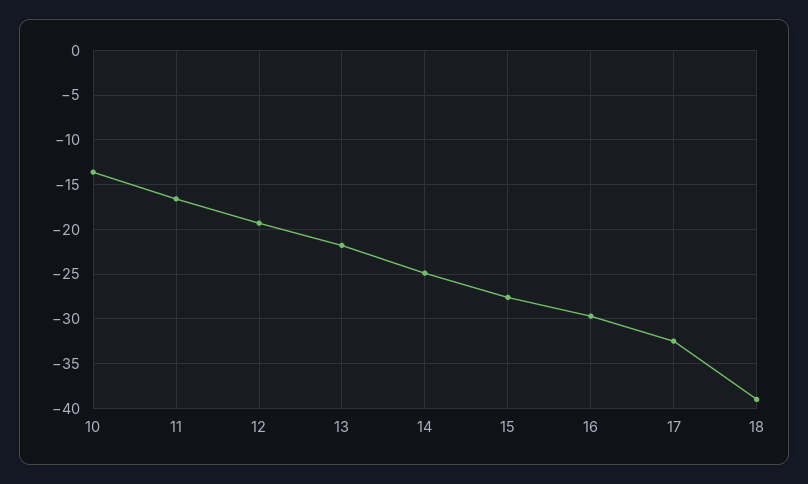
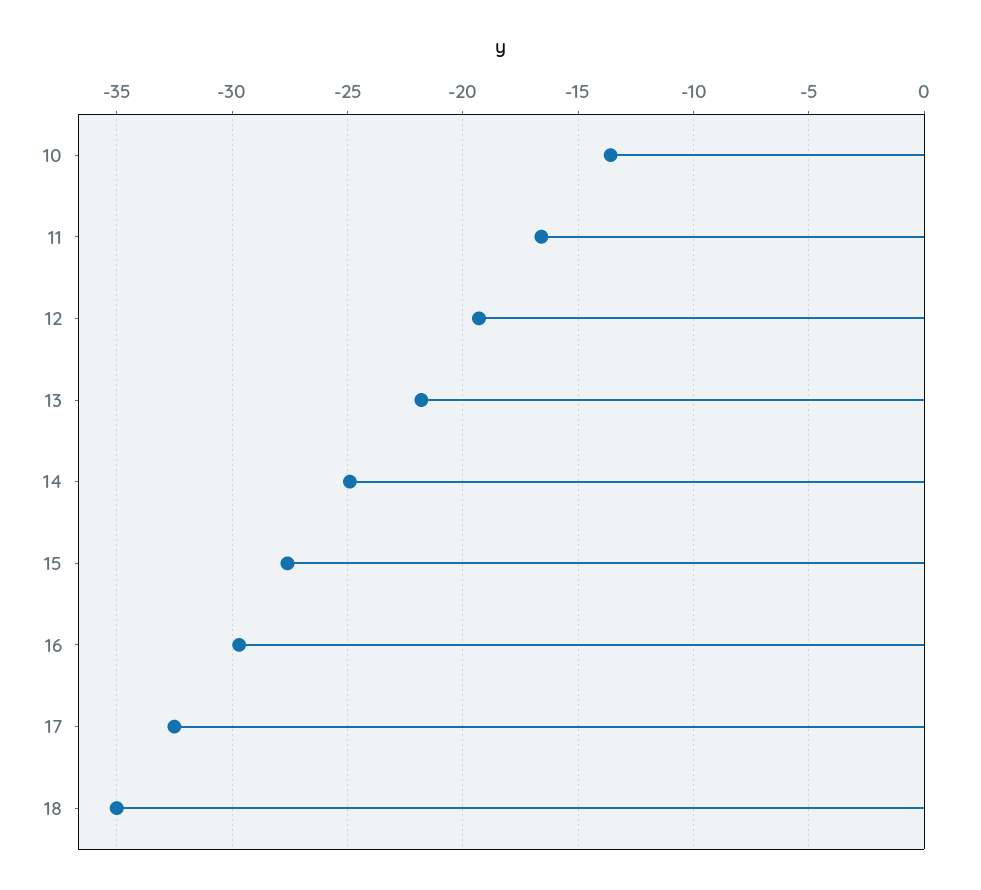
  {
    "10": -13.5,
    "11": -16.5,
    "12": -19.5,
    "13": -22,
    "14": -25,
    "15": -27.5,
    "16": -29.5,
    "17": -32.5,
-   "18": -39
+   "18": -35
  }

